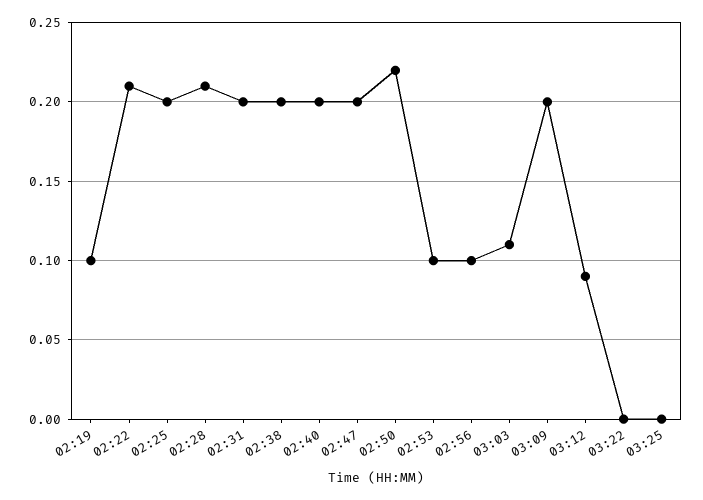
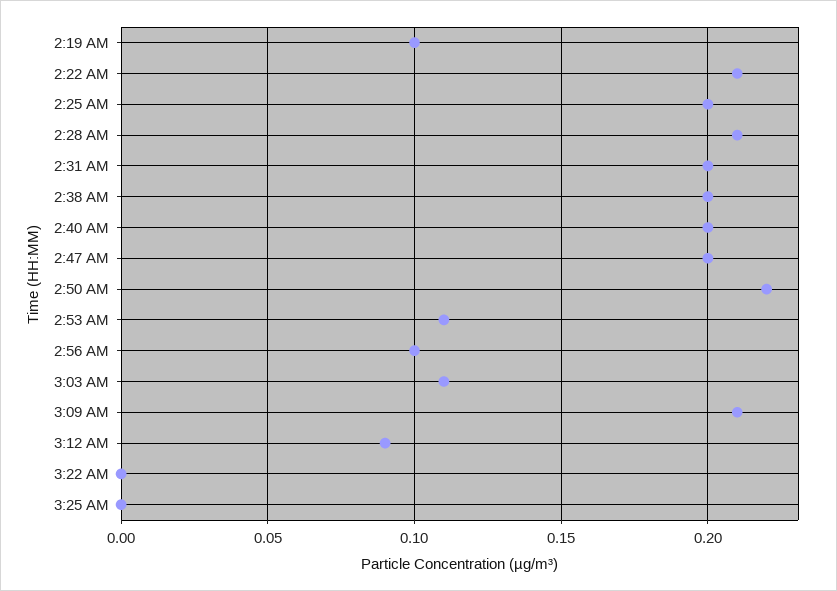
  {
    "02:19": 0.1,
    "02:22": 0.21,
    "02:25": 0.2,
    "02:28": 0.21,
    "02:31": 0.2,
    "02:38": 0.2,
    "02:40": 0.2,
    "02:47": 0.2,
    "02:50": 0.22,
-   "02:53": 0.1,
+   "02:53": 0.11,
    "02:56": 0.1,
    "03:03": 0.11,
-   "03:09": 0.2,
+   "03:09": 0.21,
    "03:12": 0.09,
    "03:22": 0,
    "03:25": 0
  }

